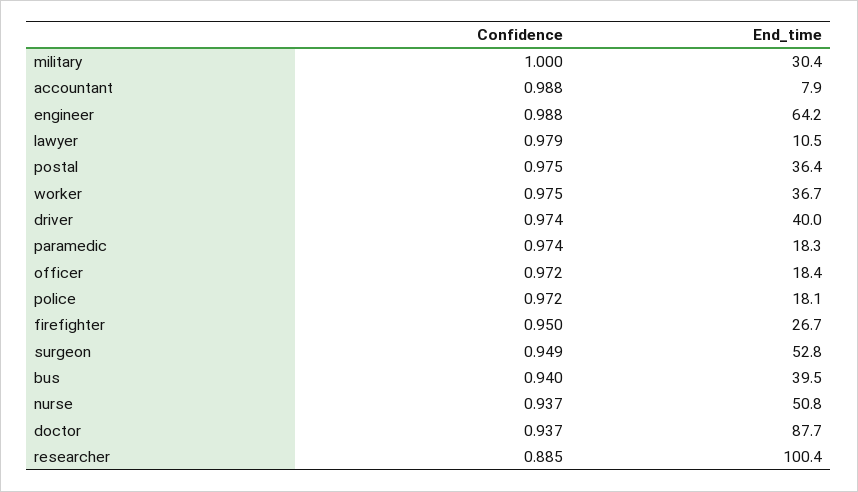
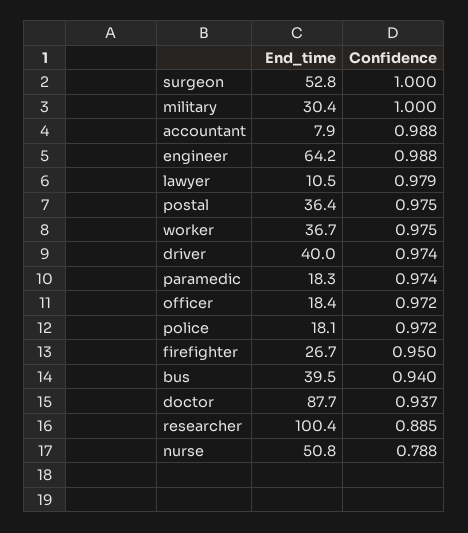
  {
    "Confidence": {
      "military": 1,
      "accountant": 0.988,
      "engineer": 0.988,
      "lawyer": 0.979,
      "postal": 0.975,
      "worker": 0.975,
      "driver": 0.974,
      "paramedic": 0.974,
      "officer": 0.972,
      "police": 0.972,
      "firefighter": 0.95,
-     "surgeon": 0.949,
+     "surgeon": 1,
      "bus": 0.94,
-     "nurse": 0.937,
+     "nurse": 0.788,
      "doctor": 0.937,
      "researcher": 0.885
    },
    "End_time": {
      "military": 30.4,
      "accountant": 7.9,
      "engineer": 64.2,
      "lawyer": 10.5,
      "postal": 36.4,
      "worker": 36.7,
      "driver": 40,
      "paramedic": 18.3,
      "officer": 18.4,
      "police": 18.1,
      "firefighter": 26.7,
      "surgeon": 52.8,
      "bus": 39.5,
      "nurse": 50.8,
      "doctor": 87.7,
      "researcher": 100.4
    }
  }

